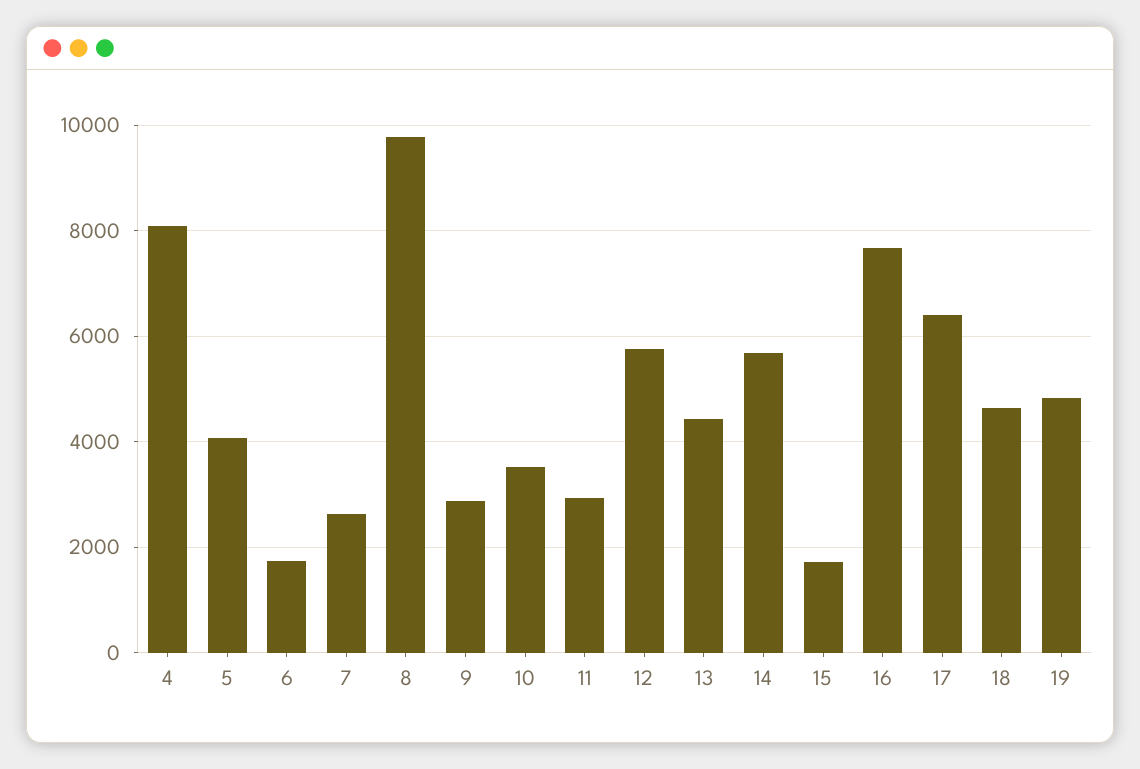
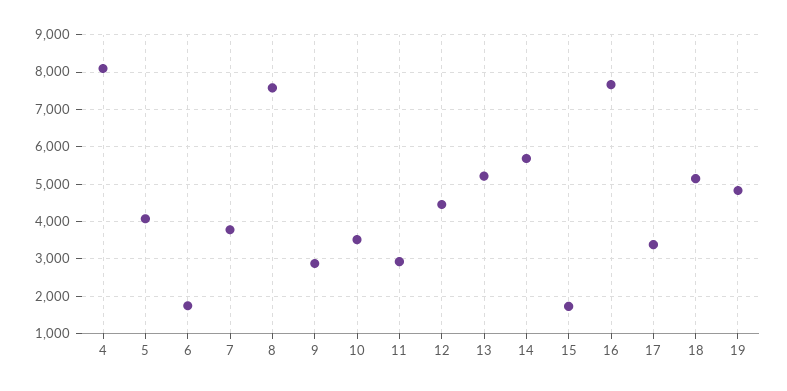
  {
    "4": 8000,
    "5": 4000,
    "6": 1800,
-   "7": 2600,
+   "7": 3800,
-   "8": 9800,
+   "8": 7600,
    "9": 2800,
    "10": 3600,
    "11": 3000,
-   "12": 5800,
+   "12": 4400,
-   "13": 4400,
+   "13": 5200,
    "14": 5600,
    "15": 1800,
    "16": 7600,
-   "17": 6400,
+   "17": 3400,
-   "18": 4600,
+   "18": 5200,
    "19": 4800
  }

